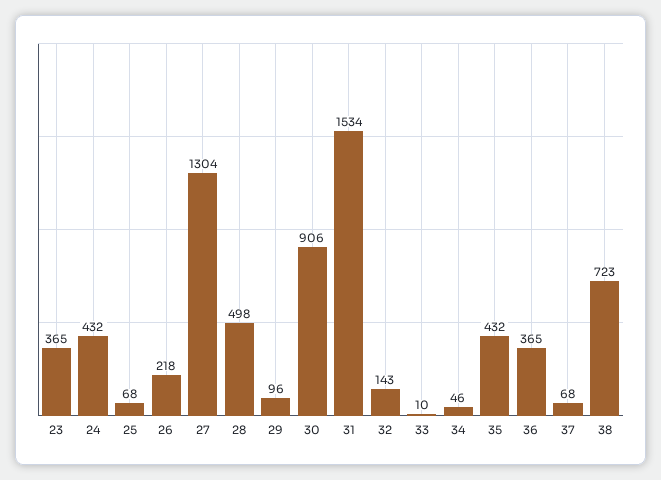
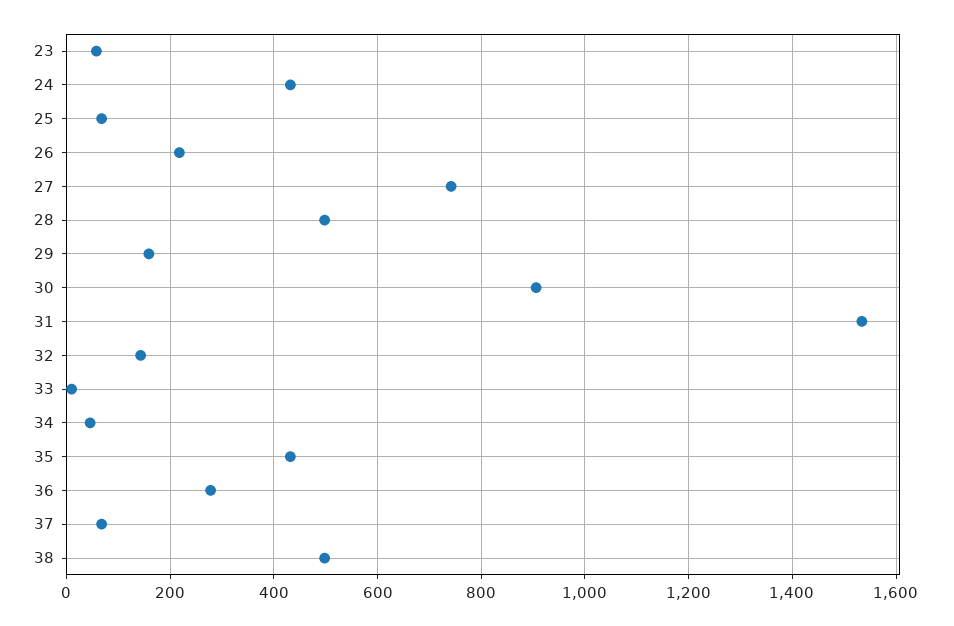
  {
-   "23": 365,
+   "23": 60,
    "24": 432,
    "25": 68,
    "26": 218,
-   "27": 1304,
+   "27": 740,
    "28": 498,
-   "29": 96,
+   "29": 160,
    "30": 906,
    "31": 1534,
    "32": 143,
    "33": 10,
    "34": 46,
    "35": 432,
-   "36": 365,
+   "36": 280,
    "37": 68,
-   "38": 723
+   "38": 500
  }

